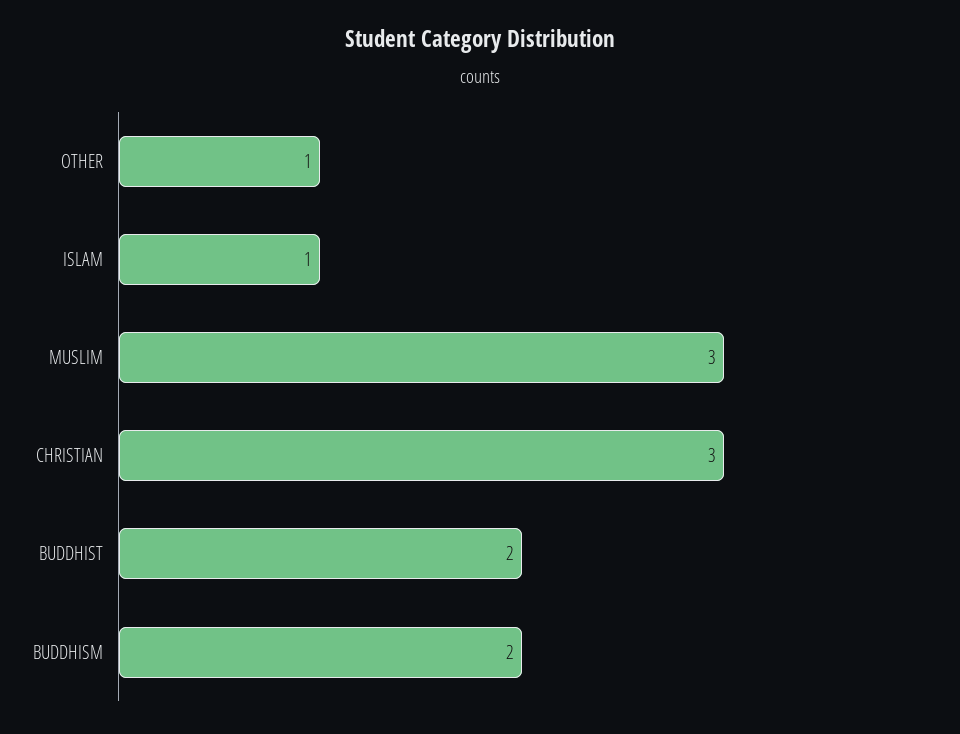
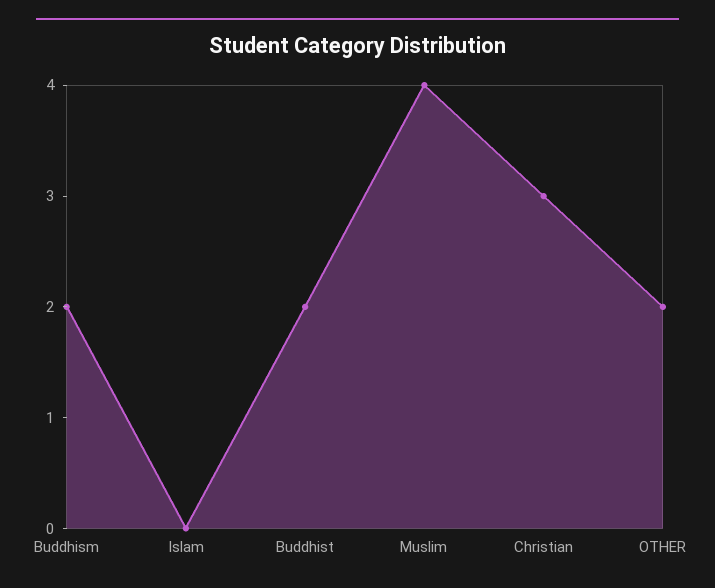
  {
-   "OTHER": 1,
+   "OTHER": 2,
-   "ISLAM": 1,
+   "ISLAM": 0,
-   "MUSLIM": 3,
+   "MUSLIM": 4,
    "CHRISTIAN": 3,
    "BUDDHIST": 2,
    "BUDDHISM": 2
  }

